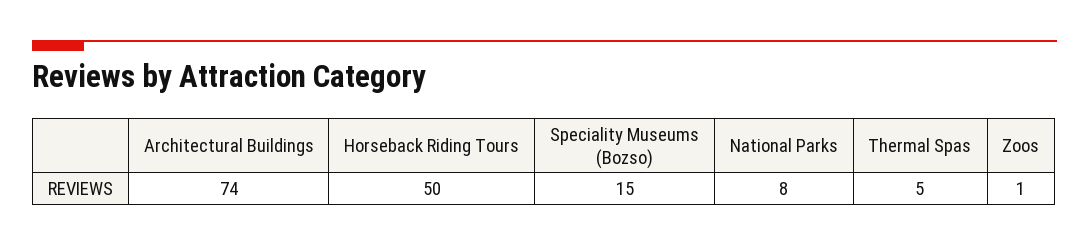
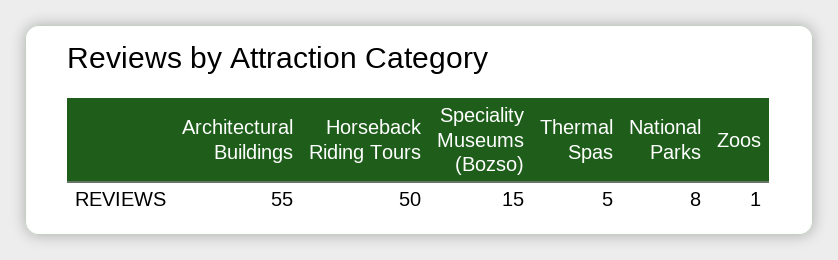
  {
-   "Architectural Buildings": 74,
+   "Architectural Buildings": 55,
    "Horseback Riding Tours": 50,
    "Speciality Museums (Bozso)": 15,
    "National Parks": 8,
    "Thermal Spas": 5,
    "Zoos": 1
  }

